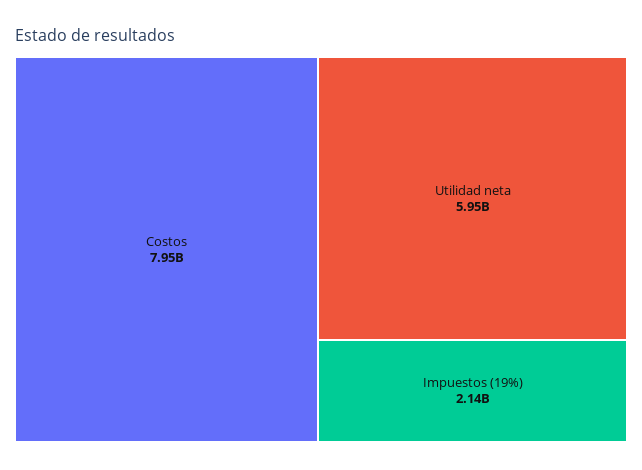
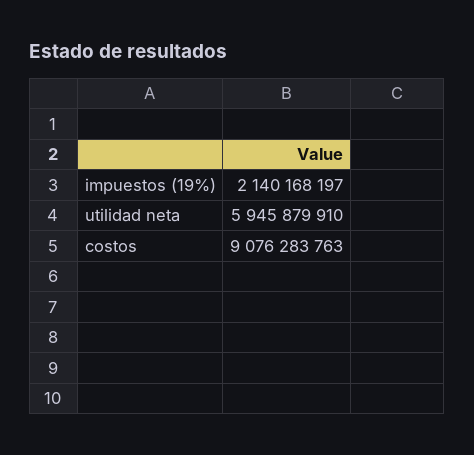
  {
-   "Costos": 7950000000,
+   "Costos": 9076283763,
    "Utilidad neta": 5945879910,
    "Impuestos (19%)": 2140168197
  }

